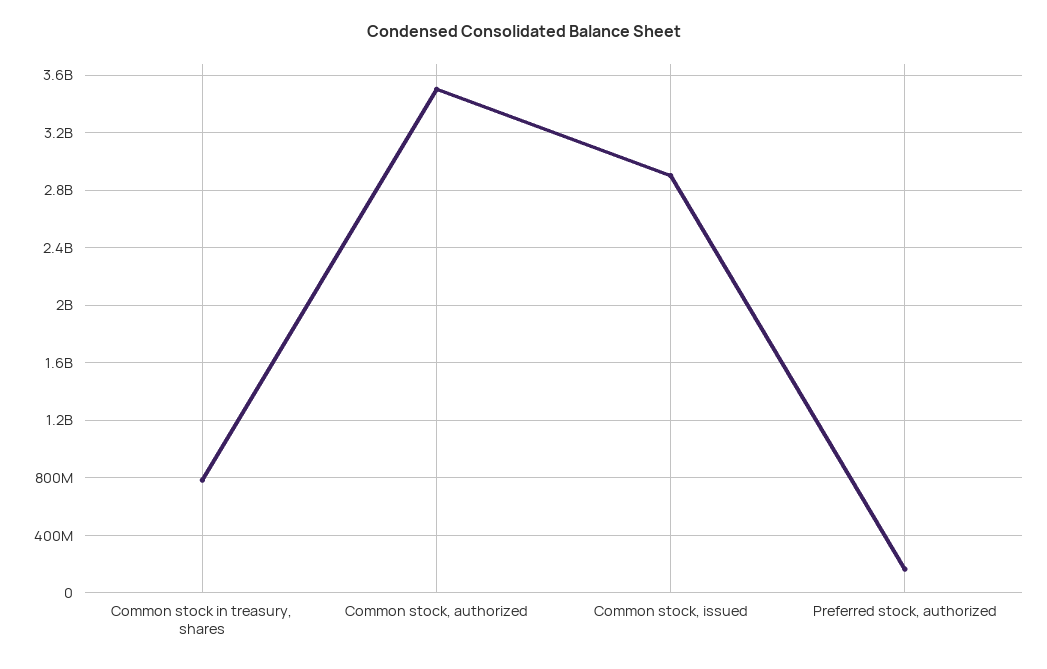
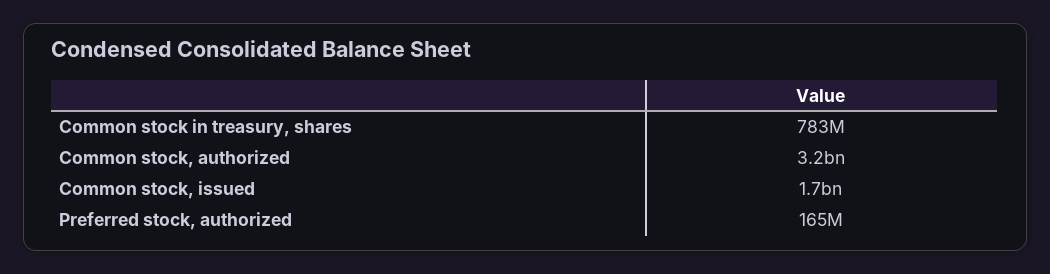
  {
    "Common stock in treasury, shares": 783000000,
-   "Common stock, authorized": 3500000000,
+   "Common stock, authorized": 3200000000,
-   "Common stock, issued": 2900000000,
+   "Common stock, issued": 1700000000,
    "Preferred stock, authorized": 165000000
  }

